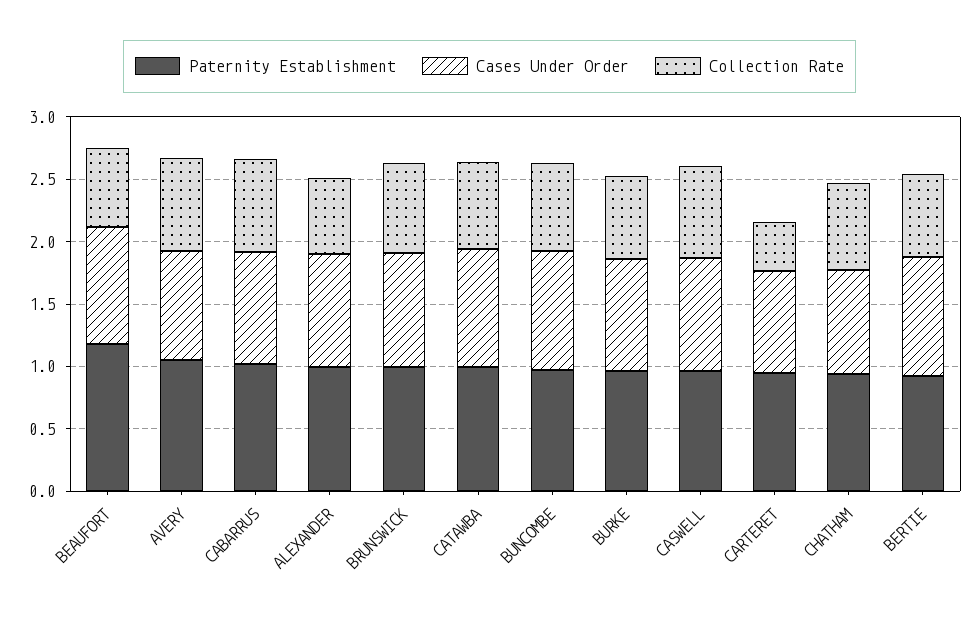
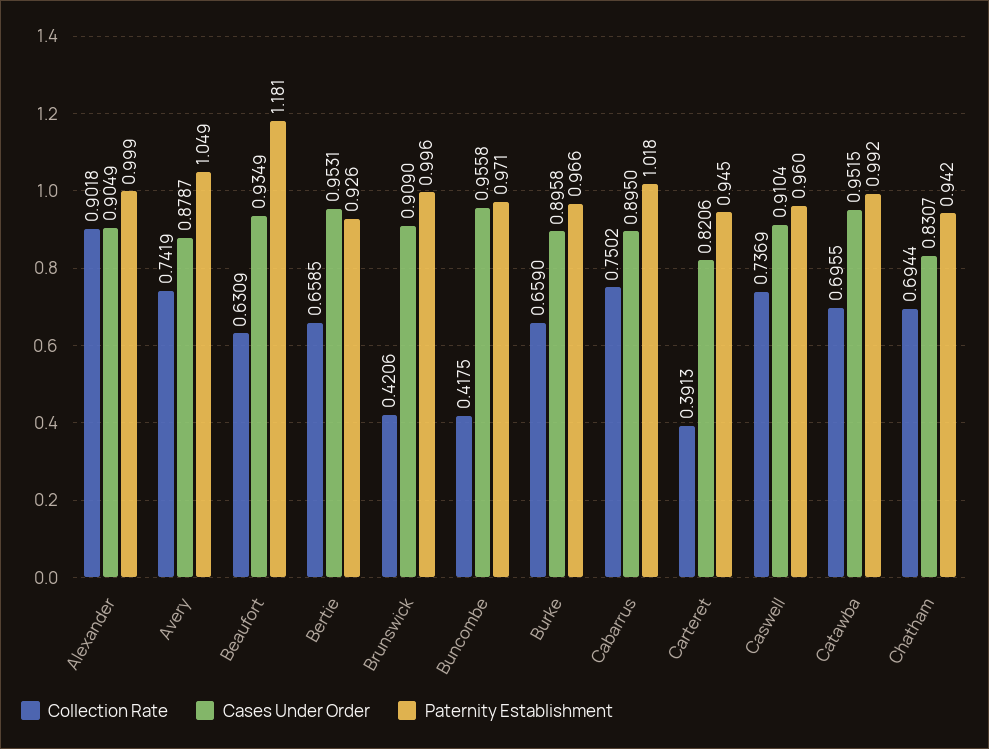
  {
    "Paternity Establishment": {
      "BEAUFORT": 1.181,
      "AVERY": 1.049,
      "CABARRUS": 1.018,
      "ALEXANDER": 0.999,
      "BRUNSWICK": 0.996,
      "CATAWBA": 0.992,
      "BUNCOMBE": 0.971,
      "BURKE": 0.966,
      "CASWELL": 0.96,
      "CARTERET": 0.945,
      "CHATHAM": 0.942,
      "BERTIE": 0.926
    },
    "Cases Under Order": {
      "BEAUFORT": 0.9349,
      "AVERY": 0.8787,
      "CABARRUS": 0.895,
      "ALEXANDER": 0.9049,
      "BRUNSWICK": 0.909,
      "CATAWBA": 0.9515,
      "BUNCOMBE": 0.9558,
      "BURKE": 0.8958,
      "CASWELL": 0.9104,
      "CARTERET": 0.8206,
      "CHATHAM": 0.8307,
      "BERTIE": 0.9531
    },
    "Collection Rate": {
      "BEAUFORT": 0.6309,
      "AVERY": 0.7419,
      "CABARRUS": 0.7502,
-     "ALEXANDER": 0.6,
+     "ALEXANDER": 0.9018,
-     "BRUNSWICK": 0.7,
+     "BRUNSWICK": 0.4206,
      "CATAWBA": 0.6955,
-     "BUNCOMBE": 0.7,
+     "BUNCOMBE": 0.4175,
      "BURKE": 0.659,
      "CASWELL": 0.7369,
      "CARTERET": 0.3913,
      "CHATHAM": 0.6944,
      "BERTIE": 0.6585
    }
  }

